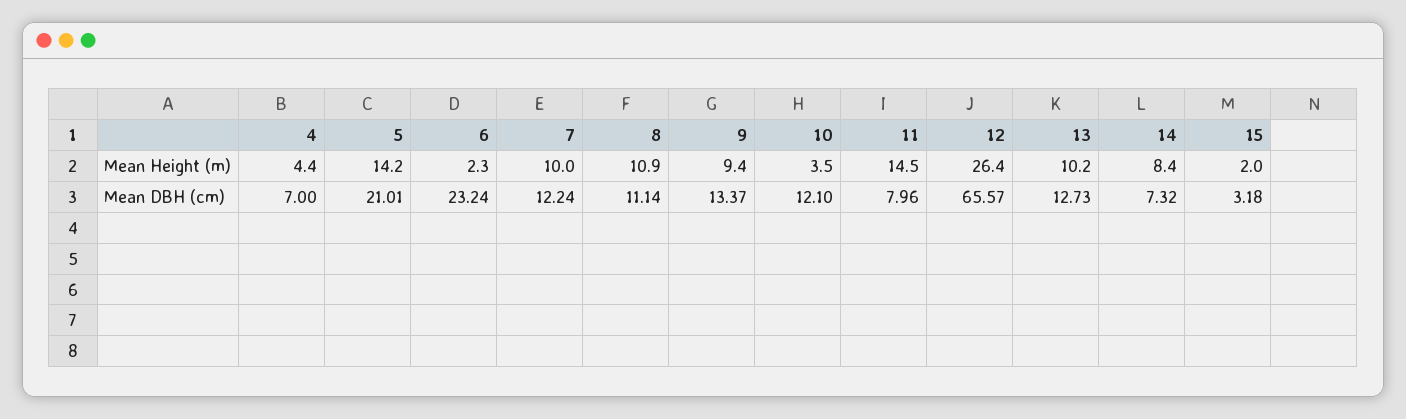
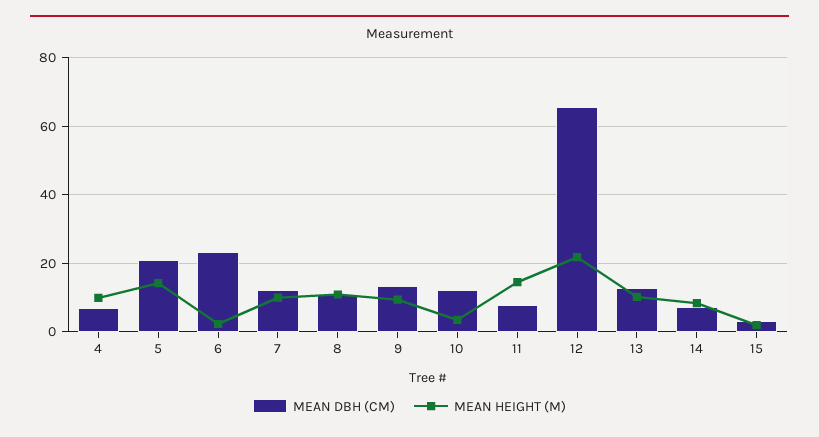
  {
    "Mean Height (m)": {
-     "4": 4.4,
+     "4": 10,
      "5": 14.2,
      "6": 2.3,
      "7": 10,
      "8": 10.9,
      "9": 9.4,
      "10": 3.5,
      "11": 14.5,
-     "12": 26.4,
+     "12": 22,
      "13": 10.2,
      "14": 8.4,
      "15": 2
    },
    "Mean DBH (cm)": {
      "4": 7,
      "5": 21.01,
      "6": 23.24,
      "7": 12.24,
      "8": 11.14,
      "9": 13.37,
      "10": 12.1,
      "11": 7.96,
      "12": 65.57,
      "13": 12.73,
      "14": 7.32,
      "15": 3.18
    }
  }

